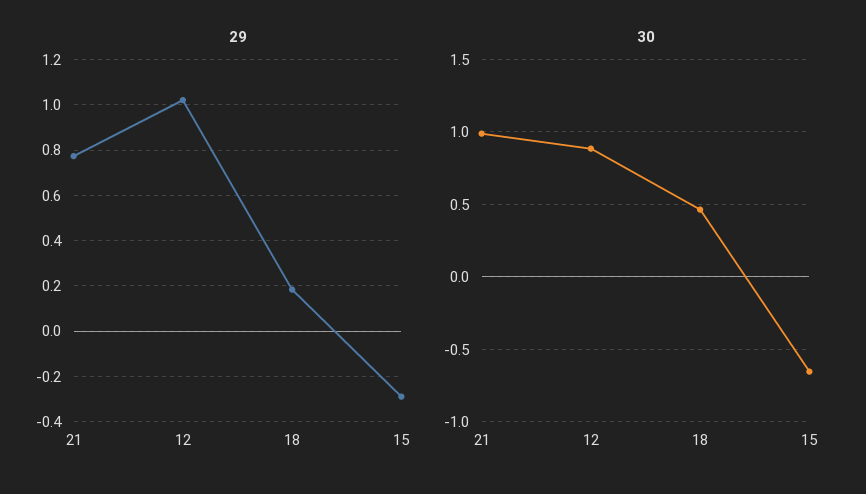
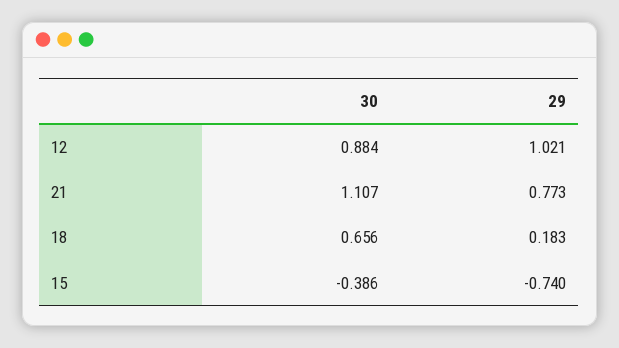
  {
    "29": {
      "21": 0.773,
      "12": 1.021,
      "18": 0.183,
-     "15": -0.3
+     "15": -0.74
    },
    "30": {
-     "21": 1,
+     "21": 1.107,
      "12": 0.884,
-     "18": 0.45,
+     "18": 0.656,
-     "15": -0.65
+     "15": -0.386
    }
  }

